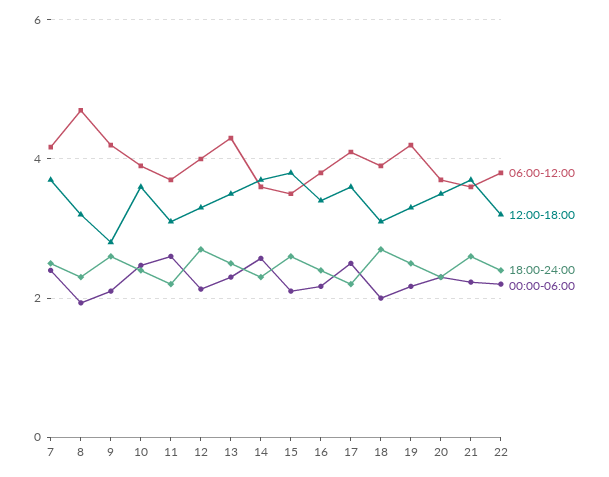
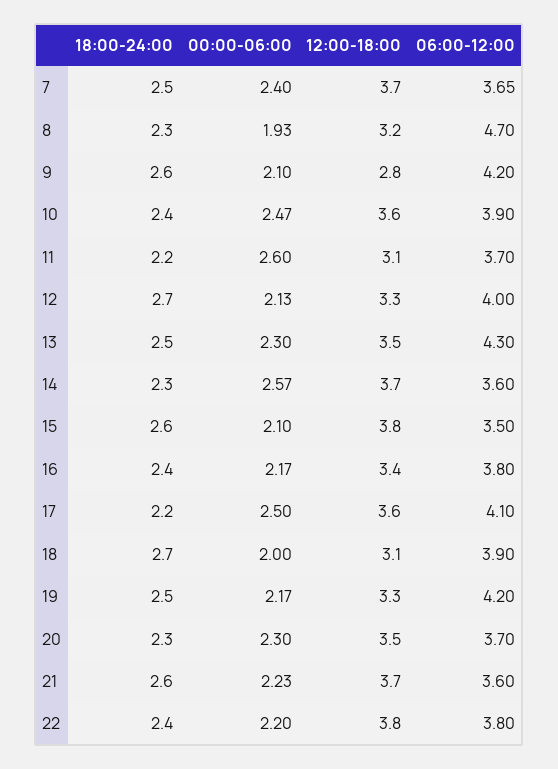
  {
    "06:00-12:00": {
-     "7": 4.2,
+     "7": 3.65,
      "8": 4.7,
      "9": 4.2,
      "10": 3.9,
      "11": 3.7,
      "12": 4,
      "13": 4.3,
      "14": 3.6,
      "15": 3.5,
      "16": 3.8,
      "17": 4.1,
      "18": 3.9,
      "19": 4.2,
      "20": 3.7,
      "21": 3.6,
      "22": 3.8
    },
    "12:00-18:00": {
      "7": 3.7,
      "8": 3.2,
      "9": 2.8,
      "10": 3.6,
      "11": 3.1,
      "12": 3.3,
      "13": 3.5,
      "14": 3.7,
      "15": 3.8,
      "16": 3.4,
      "17": 3.6,
      "18": 3.1,
      "19": 3.3,
      "20": 3.5,
      "21": 3.7,
-     "22": 3.2
+     "22": 3.8
    },
    "18:00-24:00": {
      "7": 2.5,
      "8": 2.3,
      "9": 2.6,
      "10": 2.4,
      "11": 2.2,
      "12": 2.7,
      "13": 2.5,
      "14": 2.3,
      "15": 2.6,
      "16": 2.4,
      "17": 2.2,
      "18": 2.7,
      "19": 2.5,
      "20": 2.3,
      "21": 2.6,
      "22": 2.4
    },
    "00:00-06:00": {
      "7": 2.4,
      "8": 1.93,
      "9": 2.1,
      "10": 2.47,
      "11": 2.6,
      "12": 2.13,
      "13": 2.3,
      "14": 2.57,
      "15": 2.1,
      "16": 2.17,
      "17": 2.5,
      "18": 2,
      "19": 2.17,
      "20": 2.3,
      "21": 2.23,
      "22": 2.2
    }
  }

